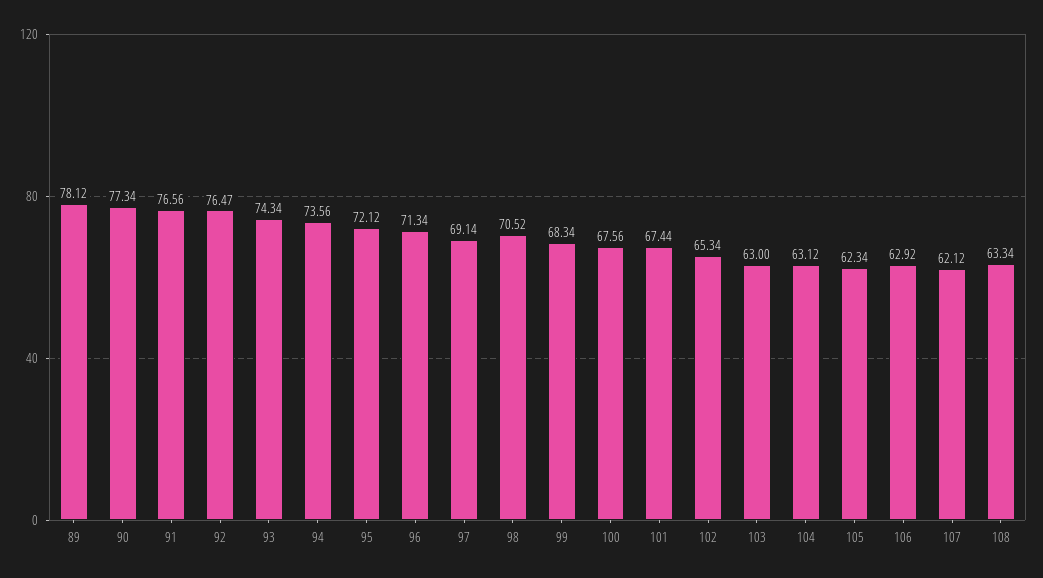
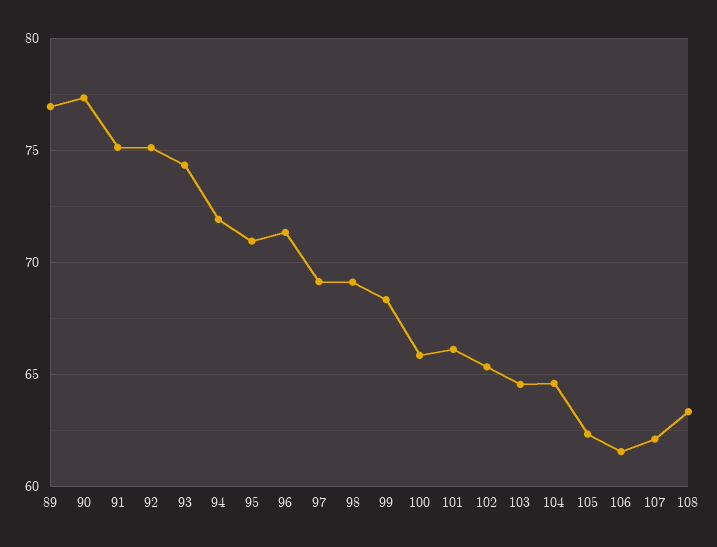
  {
-   "89": 78.12,
+   "89": 77,
    "90": 77.34,
-   "91": 76.56,
+   "91": 75,
-   "92": 76.47,
+   "92": 75,
    "93": 74.34,
-   "94": 73.56,
+   "94": 72,
-   "95": 72.12,
+   "95": 71,
    "96": 71.34,
    "97": 69.14,
-   "98": 70.52,
+   "98": 69,
    "99": 68.34,
-   "100": 67.56,
+   "100": 66,
-   "101": 67.44,
+   "101": 66,
    "102": 65.34,
-   "103": 63,
+   "103": 64.5,
-   "104": 63.12,
+   "104": 64.5,
    "105": 62.34,
-   "106": 62.92,
+   "106": 61.5,
    "107": 62.12,
    "108": 63.34
  }

